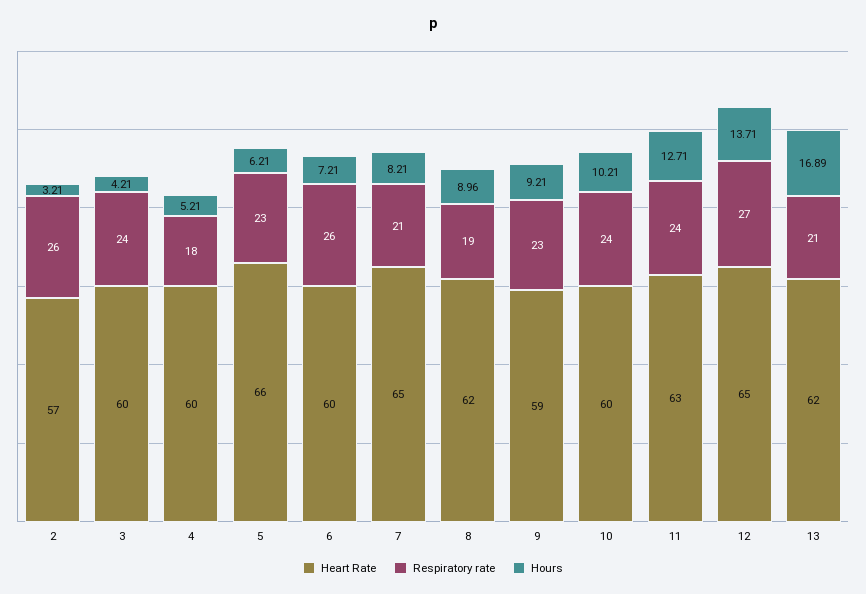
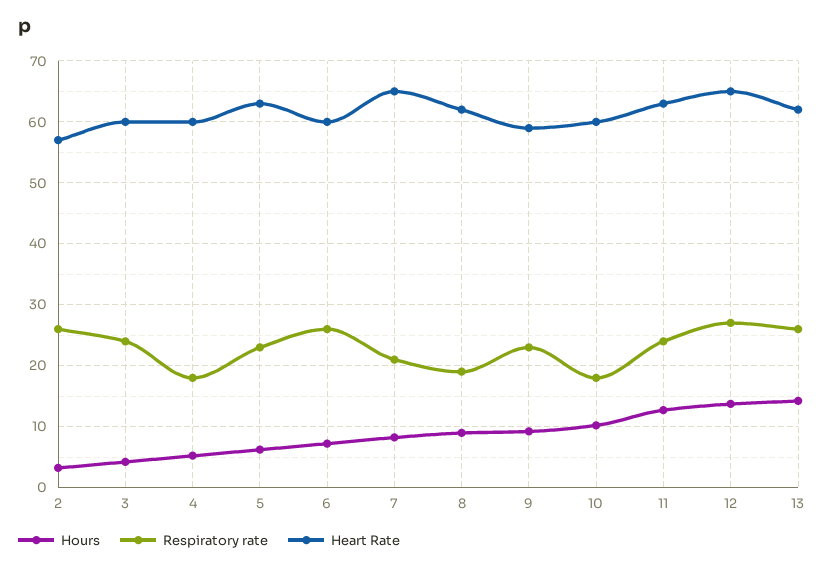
  {
    "Heart Rate": {
      "2": 57,
      "3": 60,
      "4": 60,
-     "5": 66,
+     "5": 63,
      "6": 60,
      "7": 65,
      "8": 62,
      "9": 59,
      "10": 60,
      "11": 63,
      "12": 65,
      "13": 62
    },
    "Respiratory rate": {
      "2": 26,
      "3": 24,
      "4": 18,
      "5": 23,
      "6": 26,
      "7": 21,
      "8": 19,
      "9": 23,
-     "10": 24,
+     "10": 18,
      "11": 24,
      "12": 27,
-     "13": 21
+     "13": 26
    },
    "Hours": {
      "2": 3.21,
      "3": 4.21,
      "4": 5.21,
      "5": 6.21,
      "6": 7.21,
      "7": 8.21,
      "8": 8.96,
      "9": 9.21,
      "10": 10.21,
      "11": 12.71,
      "12": 13.71,
-     "13": 16.89
+     "13": 14
    }
  }

